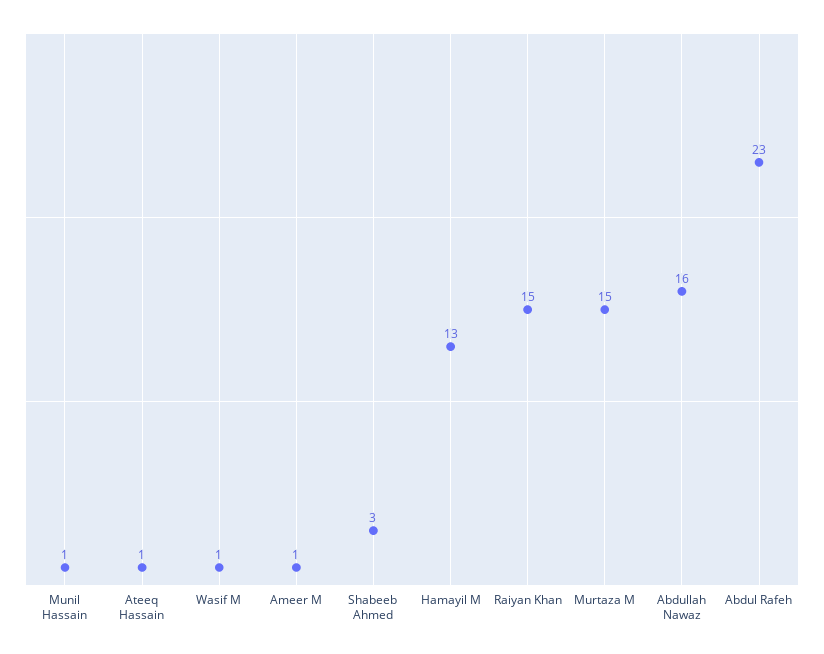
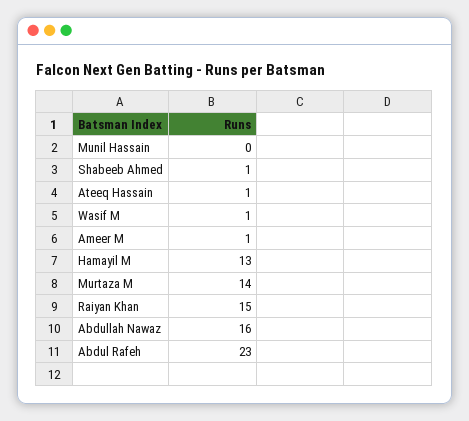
  {
-   "Munil Hassain": 1,
+   "Munil Hassain": 0,
    "Ateeq Hassain": 1,
    "Wasif M": 1,
    "Ameer M": 1,
-   "Shabeeb Ahmed": 3,
+   "Shabeeb Ahmed": 1,
    "Hamayil M": 13,
    "Raiyan Khan": 15,
-   "Murtaza M": 15,
+   "Murtaza M": 14,
    "Abdullah Nawaz": 16,
    "Abdul Rafeh": 23
  }

